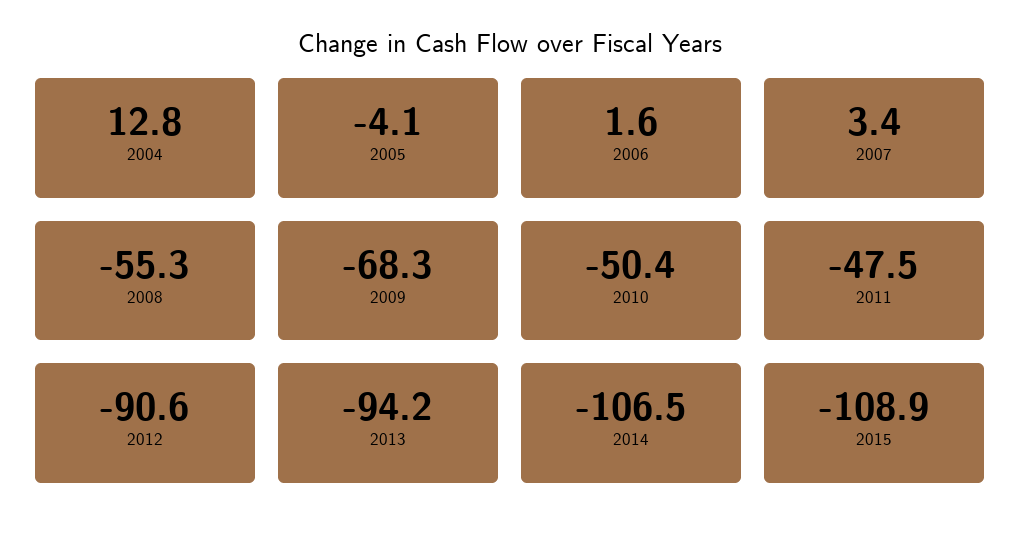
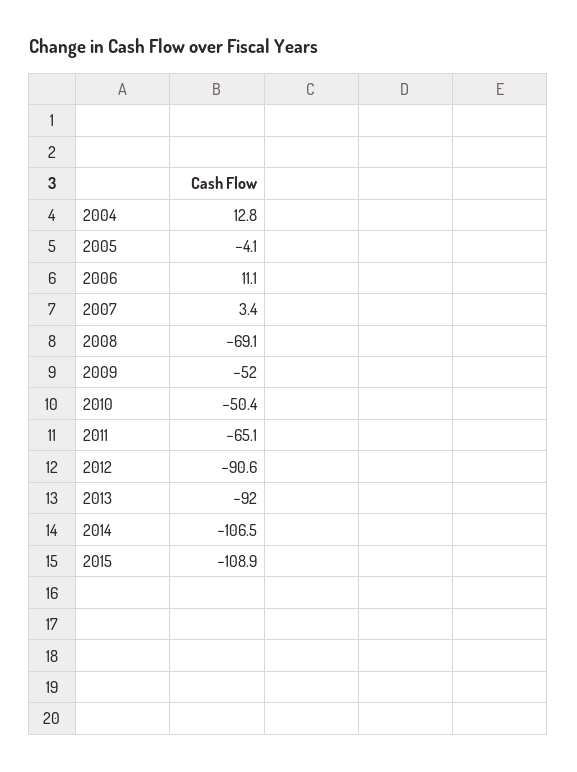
  {
    "2004": 12.8,
    "2005": -4.1,
-   "2006": 1.6,
+   "2006": 11.1,
    "2007": 3.4,
-   "2008": -55.3,
+   "2008": -69.1,
-   "2009": -68.3,
+   "2009": -52,
    "2010": -50.4,
-   "2011": -47.5,
+   "2011": -65.1,
    "2012": -90.6,
-   "2013": -94.2,
+   "2013": -92,
    "2014": -106.5,
    "2015": -108.9
  }

